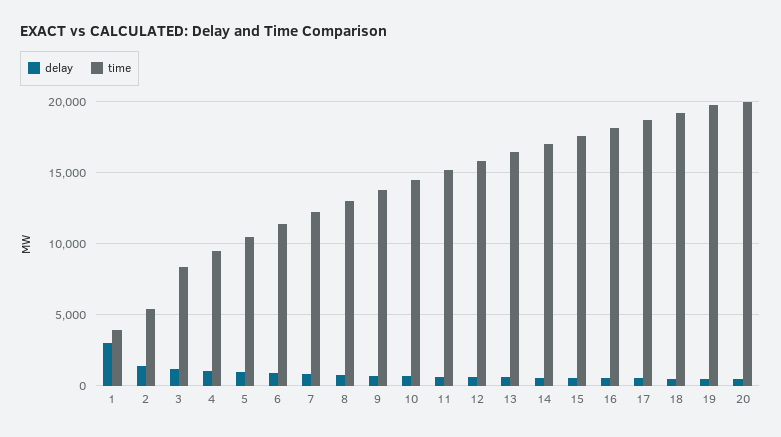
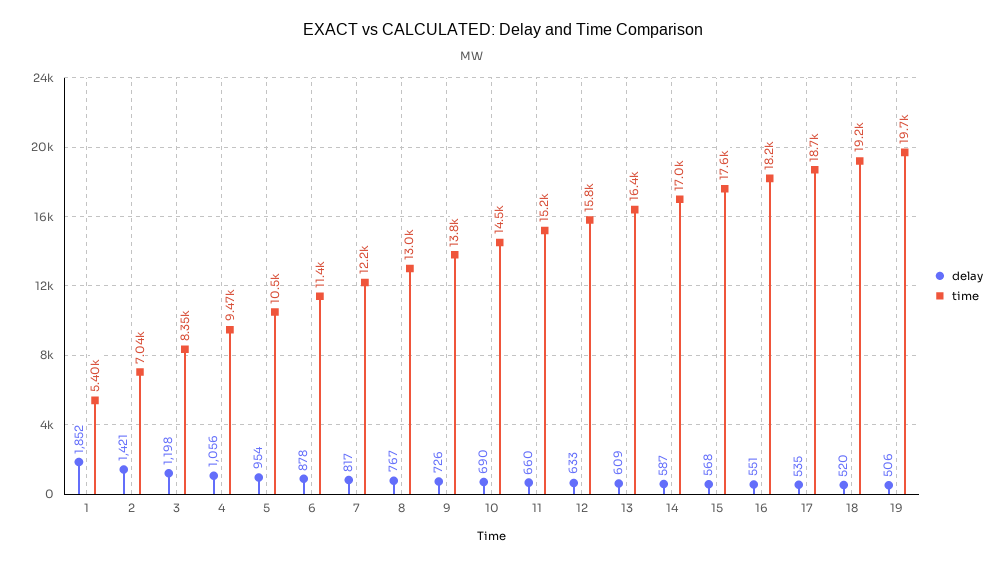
  {
    "delay": {
-     "1": 3000,
+     "1": 1852,
      "2": 1421,
      "3": 1198,
      "4": 1056,
      "5": 954,
      "6": 878,
      "7": 817,
      "8": 767,
      "9": 726,
      "10": 690,
      "11": 660,
      "12": 633,
      "13": 609,
      "14": 587,
      "15": 568,
      "16": 551,
      "17": 535,
      "18": 520,
-     "19": 506,
+     "19": 506
-     "20": 500
    },
    "time": {
-     "1": 4000,
+     "1": 5400,
-     "2": 5500,
+     "2": 7040,
      "3": 8350,
      "4": 9470,
      "5": 10500,
      "6": 11400,
      "7": 12200,
      "8": 13000,
      "9": 13800,
      "10": 14500,
      "11": 15200,
      "12": 15800,
      "13": 16400,
      "14": 17000,
      "15": 17600,
      "16": 18200,
      "17": 18700,
      "18": 19200,
-     "19": 19700,
+     "19": 19700
-     "20": 20000
    }
  }

